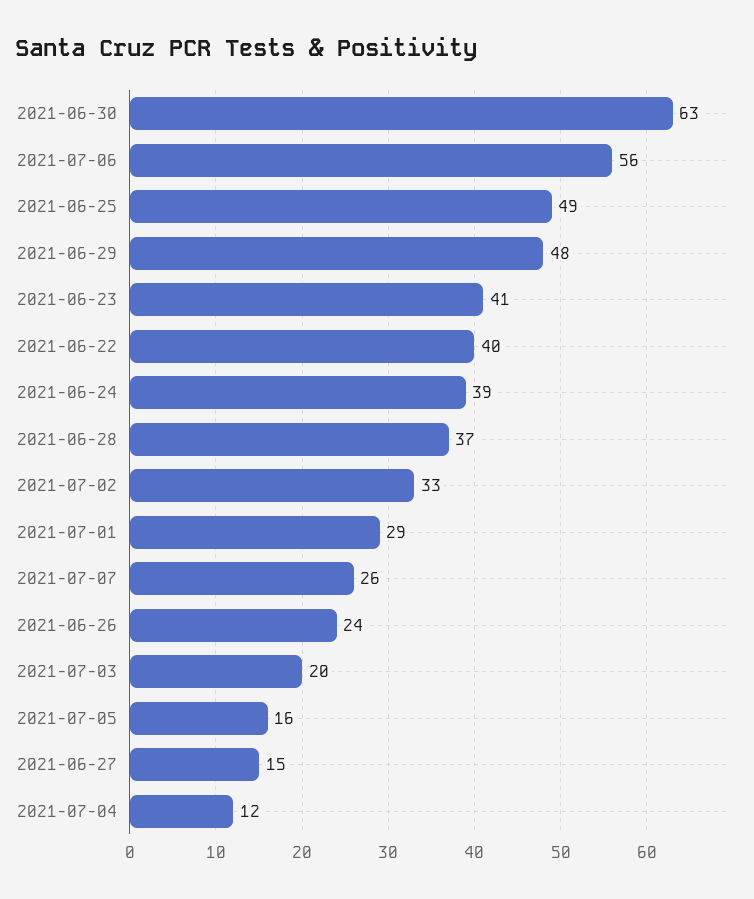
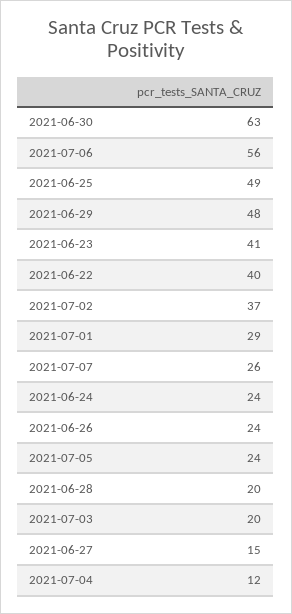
  {
    "2021-06-30": 63,
    "2021-07-06": 56,
    "2021-06-25": 49,
    "2021-06-29": 48,
    "2021-06-23": 41,
    "2021-06-22": 40,
-   "2021-06-24": 39,
+   "2021-06-24": 24,
-   "2021-06-28": 37,
+   "2021-06-28": 20,
-   "2021-07-02": 33,
+   "2021-07-02": 37,
    "2021-07-01": 29,
    "2021-07-07": 26,
    "2021-06-26": 24,
    "2021-07-03": 20,
-   "2021-07-05": 16,
+   "2021-07-05": 24,
    "2021-06-27": 15,
    "2021-07-04": 12
  }

